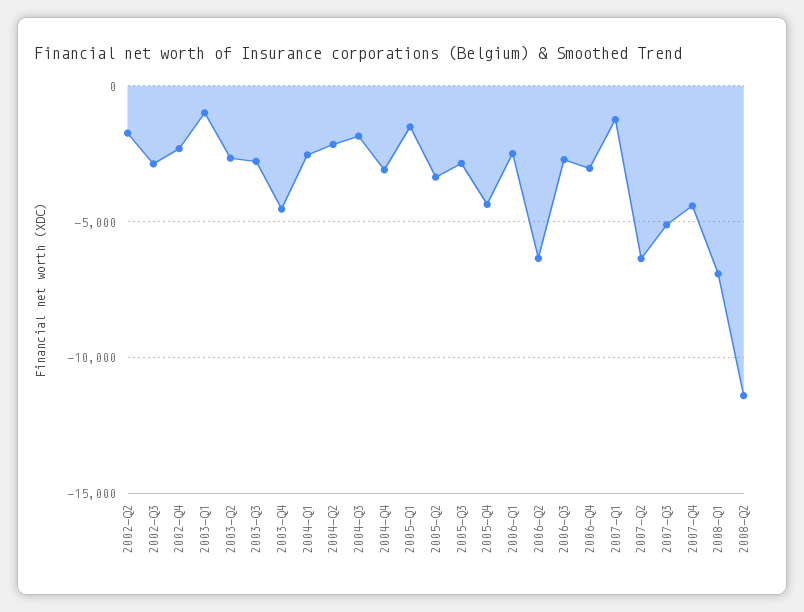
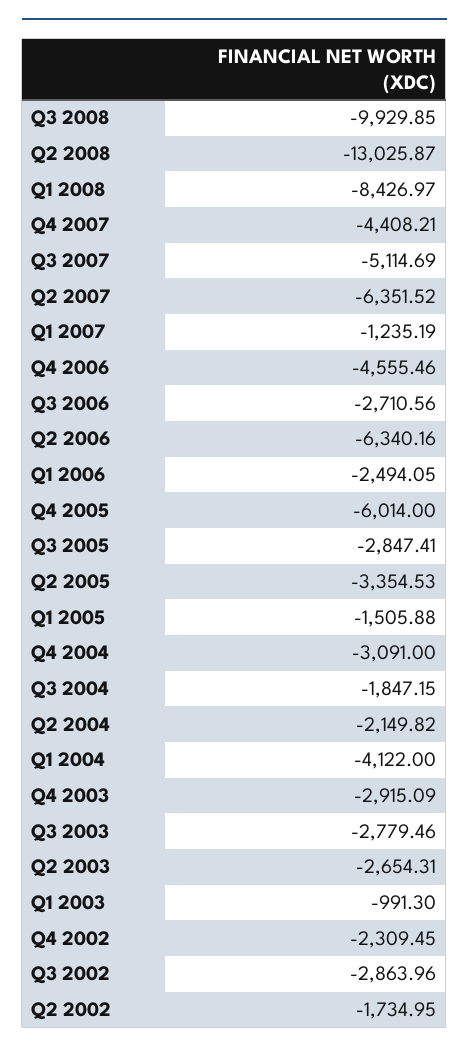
  {
    "2002-Q2": -1734.95,
    "2002-Q3": -2863.96,
    "2002-Q4": -2309.45,
    "2003-Q1": -991.3,
    "2003-Q2": -2654.31,
    "2003-Q3": -2779.46,
-   "2003-Q4": -4500,
+   "2003-Q4": -2915.09,
-   "2004-Q1": -2500,
+   "2004-Q1": -4122,
    "2004-Q2": -2149.82,
    "2004-Q3": -1847.15,
    "2004-Q4": -3091,
    "2005-Q1": -1505.88,
    "2005-Q2": -3354.53,
    "2005-Q3": -2847.41,
-   "2005-Q4": -4500,
+   "2005-Q4": -6014,
    "2006-Q1": -2494.05,
    "2006-Q2": -6340.16,
    "2006-Q3": -2710.56,
-   "2006-Q4": -3000,
+   "2006-Q4": -4555.46,
    "2007-Q1": -1235.19,
    "2007-Q2": -6351.52,
    "2007-Q3": -5114.69,
    "2007-Q4": -4408.21,
-   "2008-Q1": -7000,
+   "2008-Q1": -8426.97,
-   "2008-Q2": -11500
+   "2008-Q2": -13025.87,
+   "Q3 2008": -9929.85
  }

